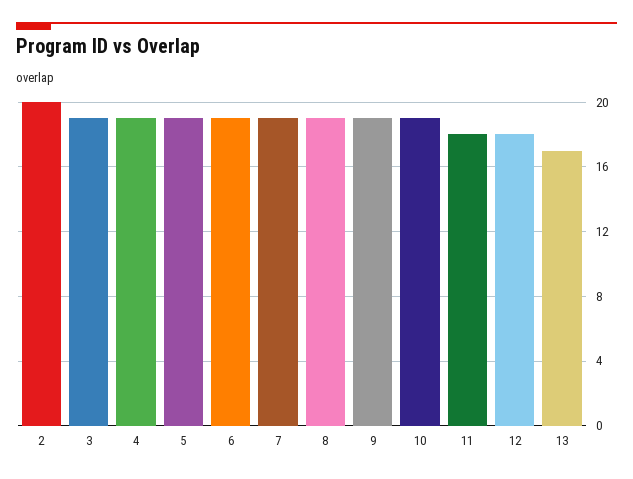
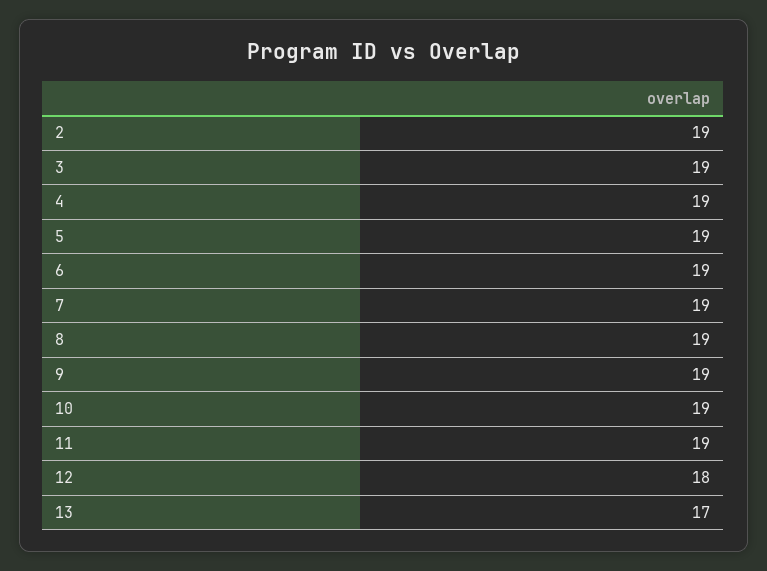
  {
-   "2": 20,
+   "2": 19,
    "3": 19,
    "4": 19,
    "5": 19,
    "6": 19,
    "7": 19,
    "8": 19,
    "9": 19,
    "10": 19,
-   "11": 18,
+   "11": 19,
    "12": 18,
    "13": 17
  }

